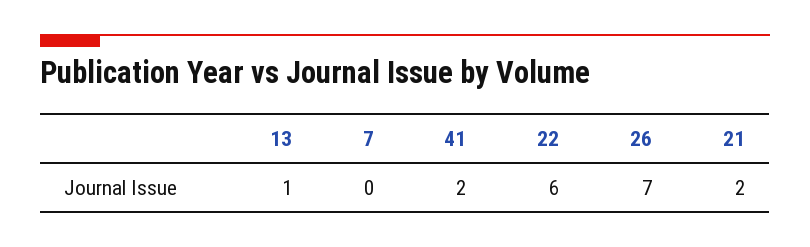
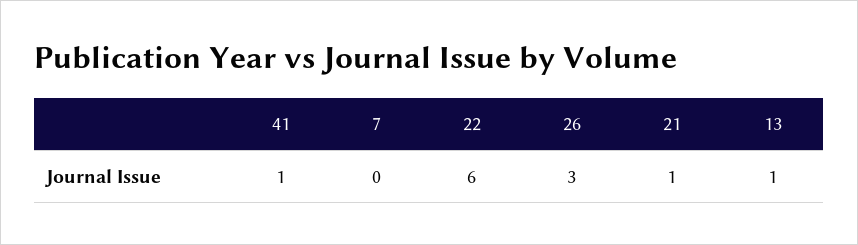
  {
    "13": 1,
    "7": 0,
-   "41": 2,
+   "41": 1,
    "22": 6,
-   "26": 7,
+   "26": 3,
-   "21": 2
+   "21": 1
  }

